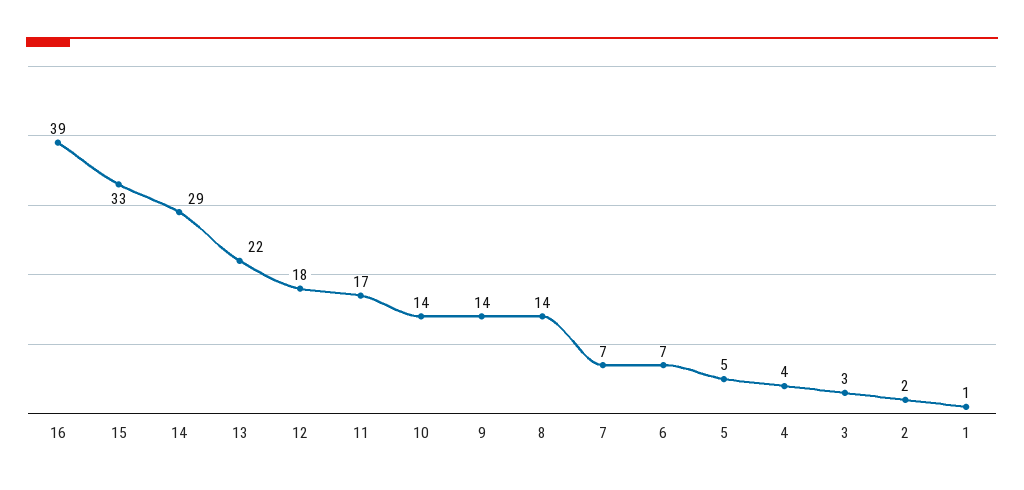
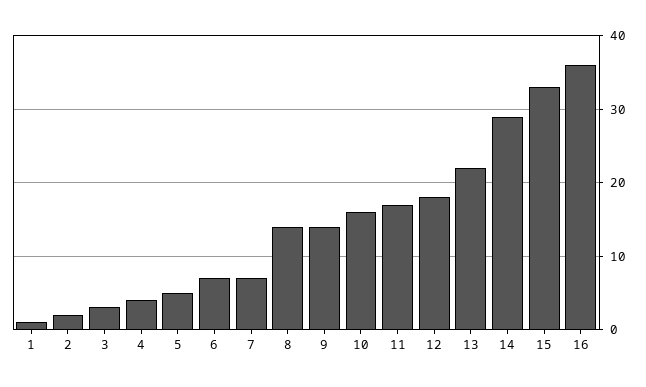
  {
-   "16": 39,
+   "16": 36,
    "15": 33,
    "14": 29,
    "13": 22,
    "12": 18,
    "11": 17,
-   "10": 14,
+   "10": 16,
    "9": 14,
    "8": 14,
    "7": 7,
    "6": 7,
    "5": 5,
    "4": 4,
    "3": 3,
    "2": 2,
    "1": 1
  }

